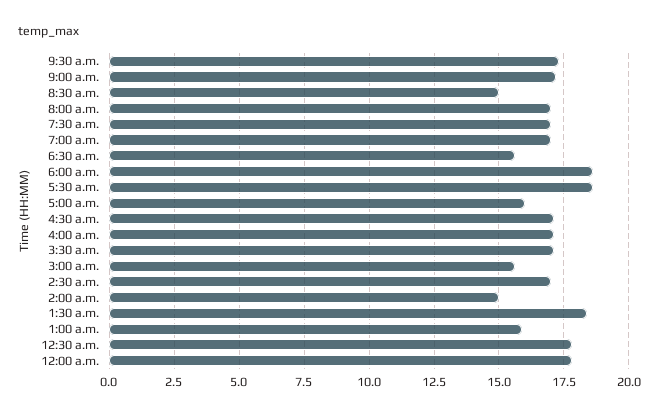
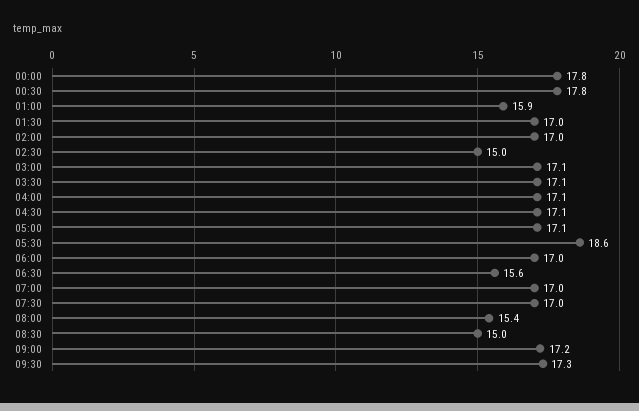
  {
    "9:30 a.m.": 17.3,
    "9:00 a.m.": 17.2,
    "8:30 a.m.": 15,
-   "8:00 a.m.": 17,
+   "8:00 a.m.": 15.4,
    "7:30 a.m.": 17,
    "7:00 a.m.": 17,
    "6:30 a.m.": 15.6,
-   "6:00 a.m.": 18.5,
+   "6:00 a.m.": 17,
    "5:30 a.m.": 18.6,
-   "5:00 a.m.": 16,
+   "5:00 a.m.": 17.1,
    "4:30 a.m.": 17.1,
    "4:00 a.m.": 17.1,
    "3:30 a.m.": 17.1,
-   "3:00 a.m.": 15.5,
+   "3:00 a.m.": 17.1,
-   "2:30 a.m.": 17,
+   "2:30 a.m.": 15,
-   "2:00 a.m.": 15,
+   "2:00 a.m.": 17,
-   "1:30 a.m.": 18.5,
+   "1:30 a.m.": 17,
    "1:00 a.m.": 15.9,
    "12:30 a.m.": 17.8,
    "12:00 a.m.": 17.8
  }

